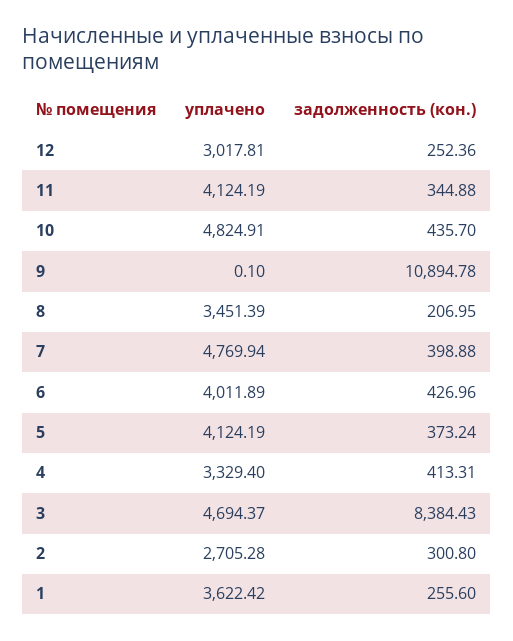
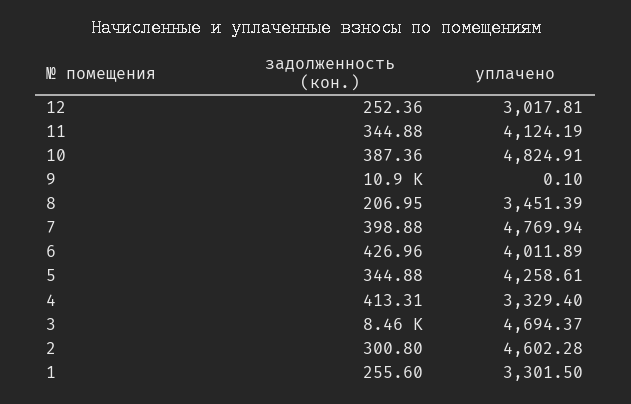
  {
    "уплачено": {
      "12": 3017.81,
      "11": 4124.19,
      "10": 4824.91,
      "9": 0.1,
      "8": 3451.39,
      "7": 4769.94,
      "6": 4011.89,
-     "5": 4124.19,
+     "5": 4258.61,
      "4": 3329.4,
      "3": 4694.37,
-     "2": 2705.28,
+     "2": 4602.28,
-     "1": 3622.42
+     "1": 3301.5
    },
    "задолженность (кон.)": {
      "12": 252.36,
      "11": 344.88,
-     "10": 435.7,
+     "10": 387.36,
      "9": 10894.78,
      "8": 206.95,
      "7": 398.88,
      "6": 426.96,
-     "5": 373.24,
+     "5": 344.88,
      "4": 413.31,
-     "3": 8384.43,
+     "3": 8460,
      "2": 300.8,
      "1": 255.6
    }
  }

